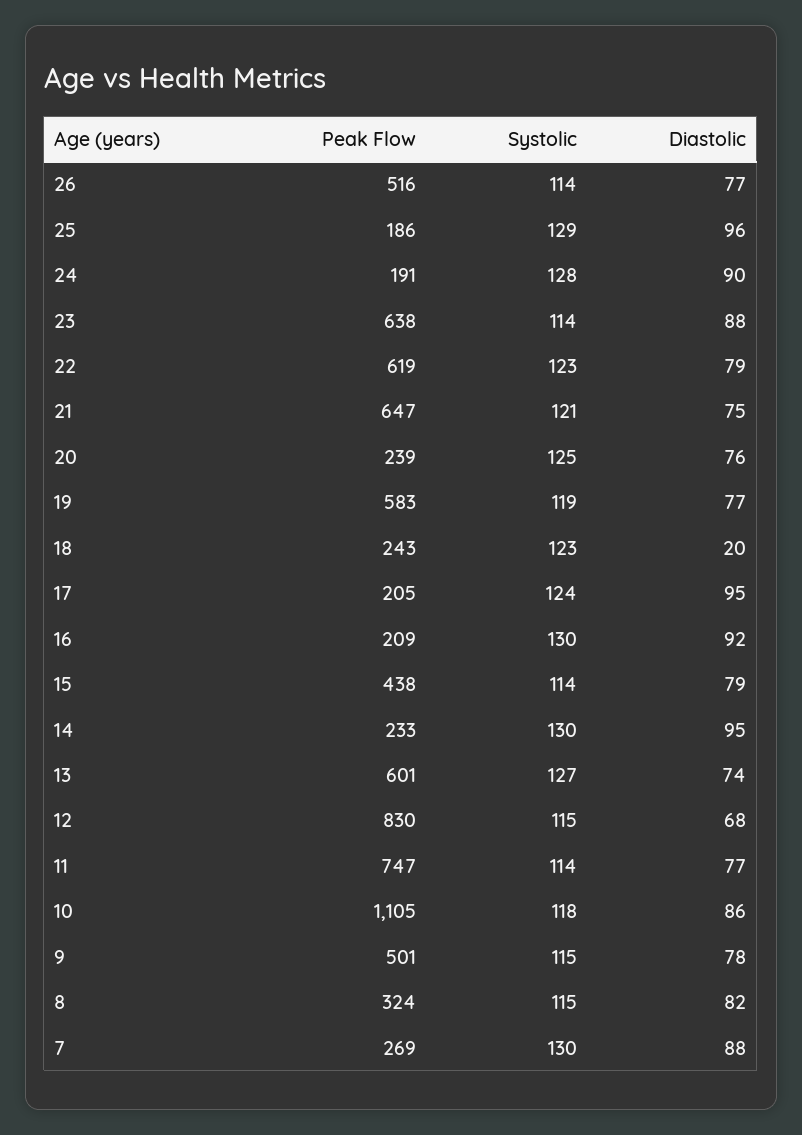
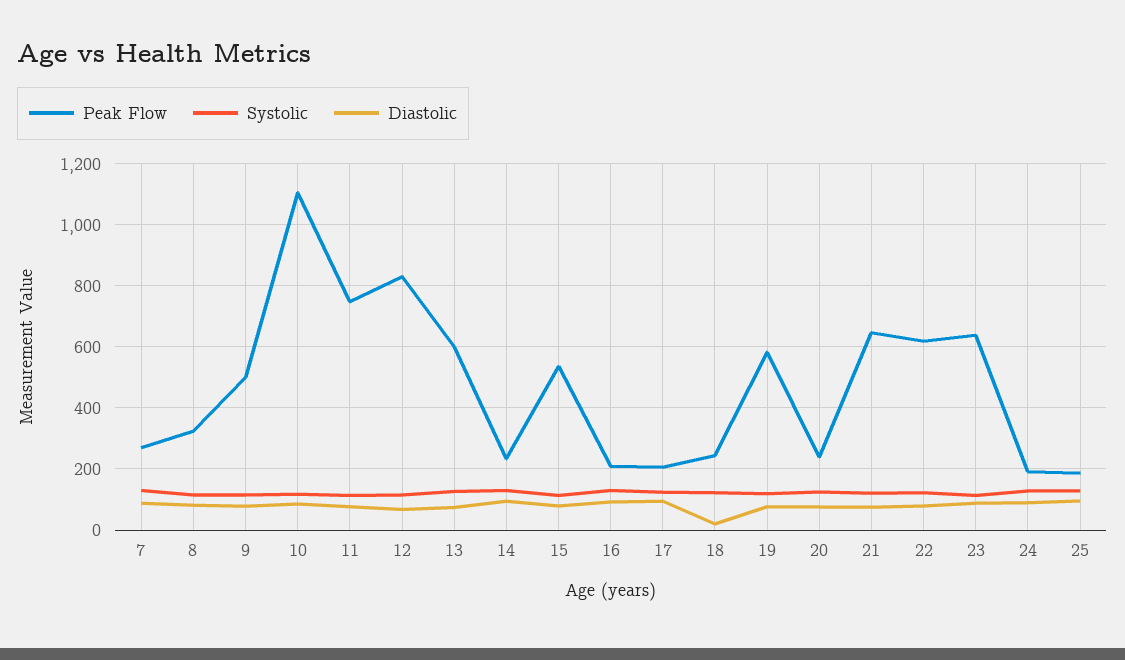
  {
    "Peak Flow": {
-     "26": 516,
      "25": 186,
      "24": 191,
      "23": 638,
      "22": 619,
      "21": 647,
      "20": 239,
      "19": 583,
      "18": 243,
      "17": 205,
      "16": 209,
-     "15": 438,
+     "15": 540,
      "14": 233,
      "13": 601,
      "12": 830,
      "11": 747,
      "10": 1105,
      "9": 501,
      "8": 324,
      "7": 269
    },
    "Systolic": {
-     "26": 114,
      "25": 129,
      "24": 128,
      "23": 114,
      "22": 123,
      "21": 121,
      "20": 125,
      "19": 119,
      "18": 123,
      "17": 124,
      "16": 130,
      "15": 114,
      "14": 130,
      "13": 127,
      "12": 115,
      "11": 114,
      "10": 118,
      "9": 115,
      "8": 115,
      "7": 130
    },
    "Diastolic": {
-     "26": 77,
      "25": 96,
      "24": 90,
      "23": 88,
      "22": 79,
      "21": 75,
      "20": 76,
      "19": 77,
      "18": 20,
      "17": 95,
      "16": 92,
      "15": 79,
      "14": 95,
      "13": 74,
      "12": 68,
      "11": 77,
      "10": 86,
      "9": 78,
      "8": 82,
      "7": 88
    }
  }

